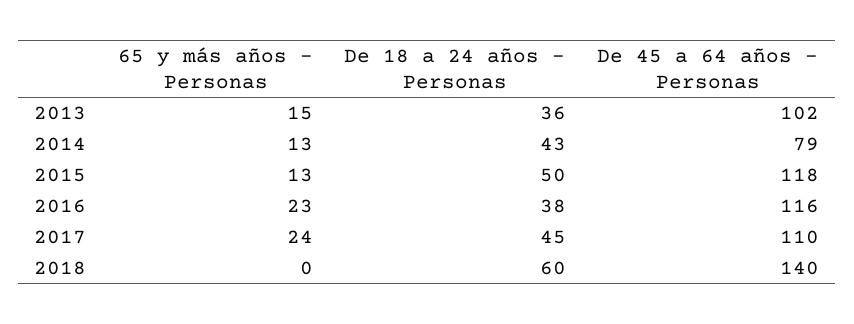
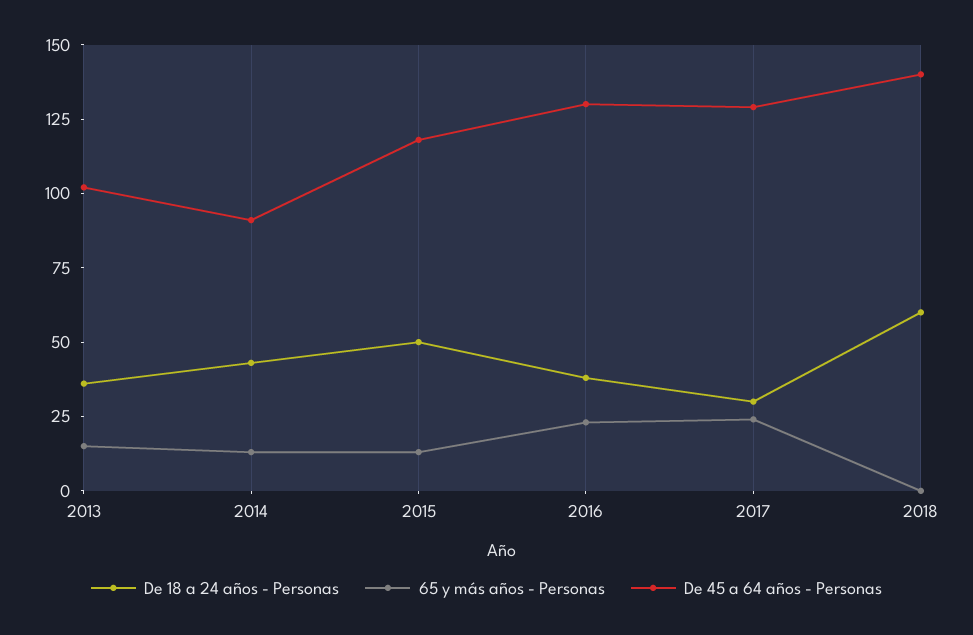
  {
    "65 y más años - Personas": {
      "2013": 15,
      "2014": 13,
      "2015": 13,
      "2016": 23,
      "2017": 24,
      "2018": 0
    },
    "De 18 a 24 años - Personas": {
      "2013": 36,
      "2014": 43,
      "2015": 50,
      "2016": 38,
-     "2017": 45,
+     "2017": 30,
      "2018": 60
    },
    "De 45 a 64 años - Personas": {
      "2013": 102,
-     "2014": 79,
+     "2014": 90,
      "2015": 118,
-     "2016": 116,
+     "2016": 130,
-     "2017": 110,
+     "2017": 130,
      "2018": 140
    }
  }

